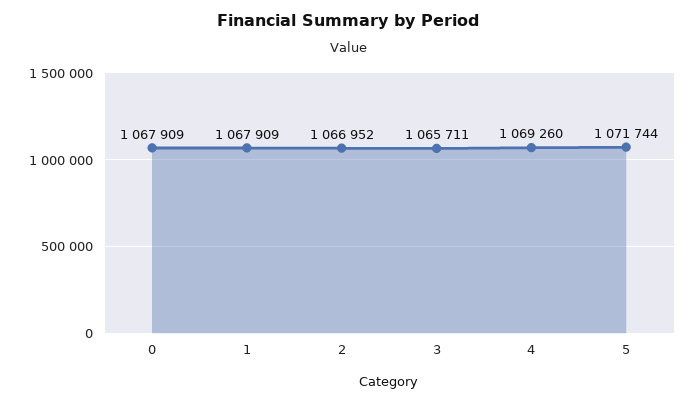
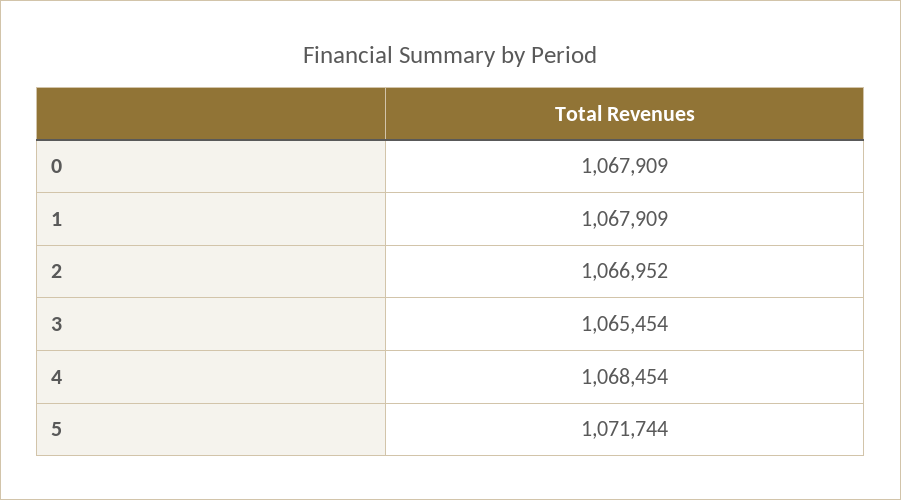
  {
    "0": 1067909,
    "1": 1067909,
    "2": 1066952,
-   "3": 1065711,
+   "3": 1065454,
-   "4": 1069260,
+   "4": 1068454,
    "5": 1071744
  }

